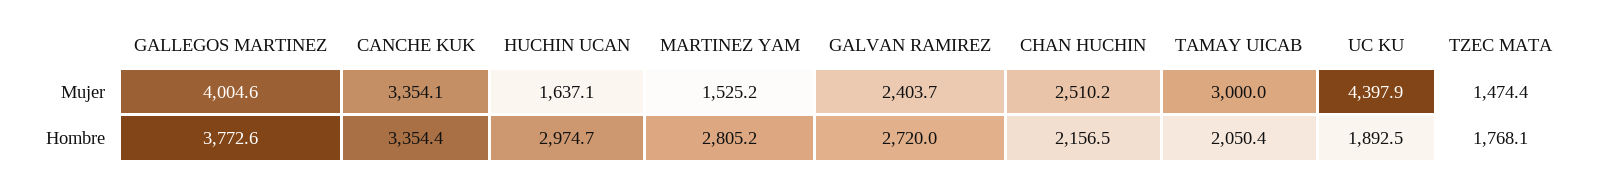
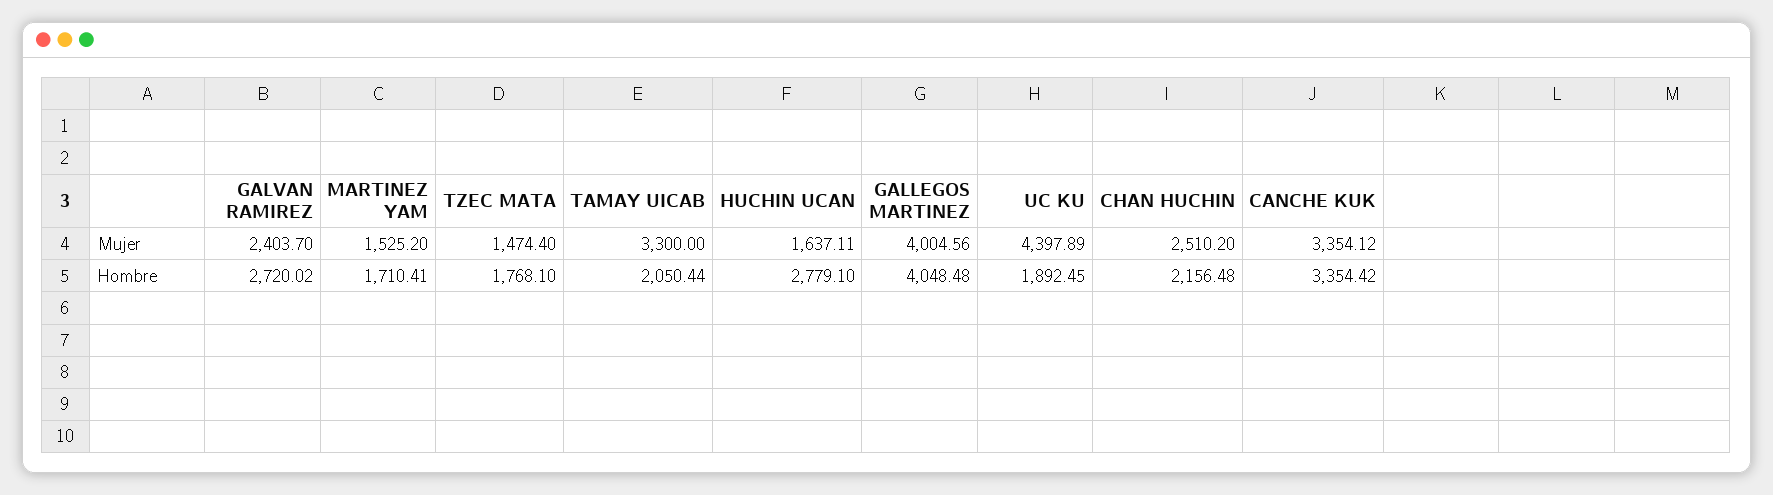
  {
    "GALLEGOS MARTINEZ": {
      "Mujer": 4004.56,
-     "Hombre": 3772.6
+     "Hombre": 4048.48
    },
    "CANCHE KUK": {
      "Mujer": 3354.12,
      "Hombre": 3354.42
    },
    "HUCHIN UCAN": {
      "Mujer": 1637.11,
-     "Hombre": 2974.7
+     "Hombre": 2779.1
    },
    "MARTINEZ YAM": {
      "Mujer": 1525.2,
-     "Hombre": 2805.2
+     "Hombre": 1710.41
    },
    "GALVAN RAMIREZ": {
      "Mujer": 2403.7,
      "Hombre": 2720.02
    },
    "CHAN HUCHIN": {
      "Mujer": 2510.2,
      "Hombre": 2156.48
    },
    "TAMAY UICAB": {
-     "Mujer": 3000,
+     "Mujer": 3300,
      "Hombre": 2050.44
    },
    "UC KU": {
      "Mujer": 4397.89,
      "Hombre": 1892.45
    },
    "TZEC MATA": {
      "Mujer": 1474.4,
      "Hombre": 1768.1
    }
  }

